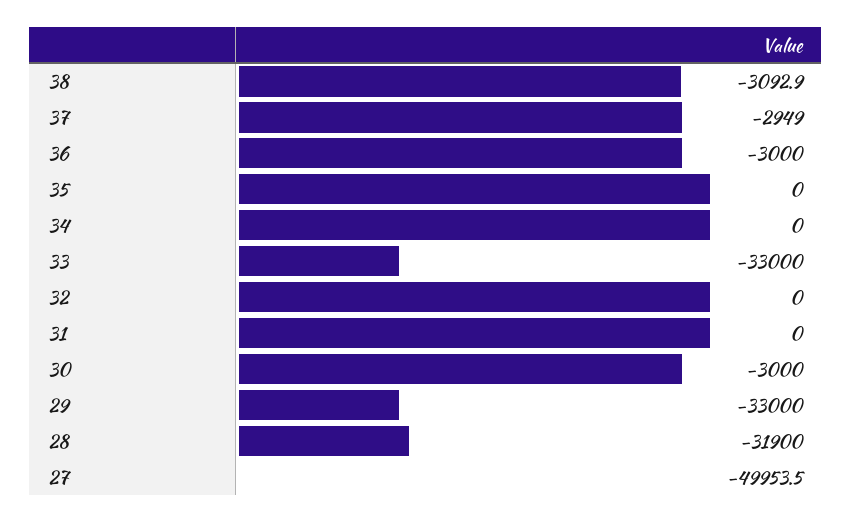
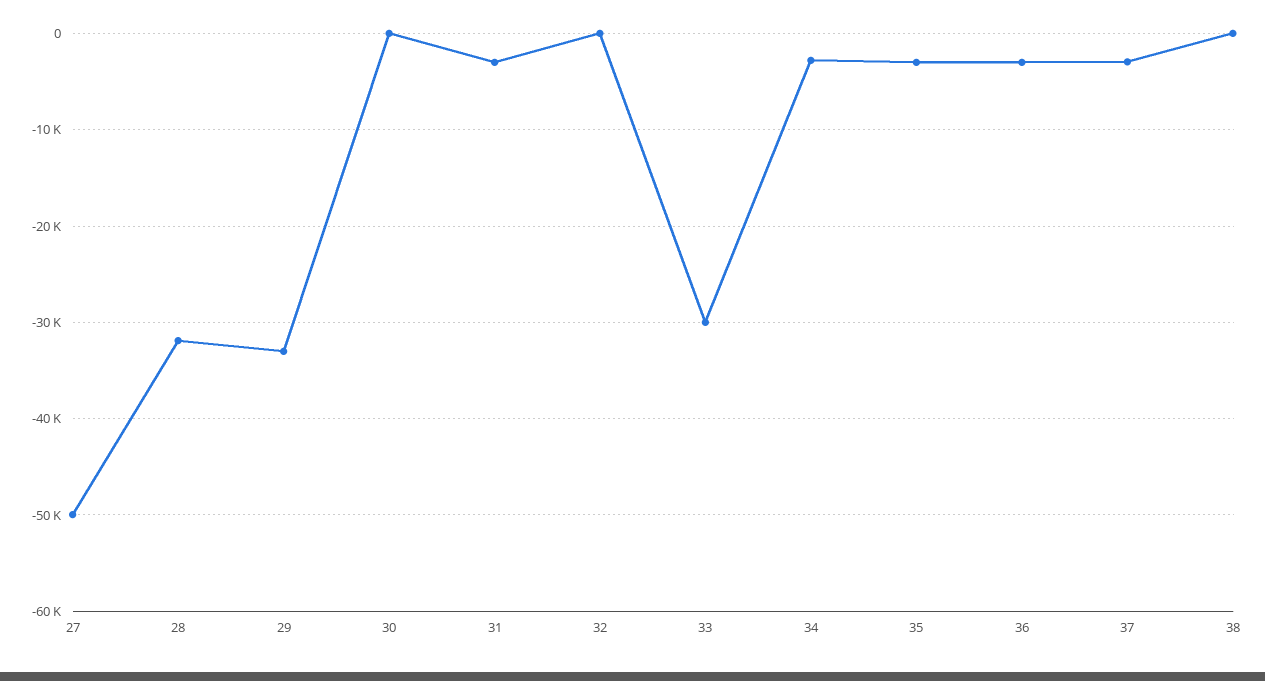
  {
-   "38": -3092.9,
+   "38": 0,
    "37": -2949,
    "36": -3000,
-   "35": 0,
+   "35": -3000,
-   "34": 0,
+   "34": -3000,
-   "33": -33000,
+   "33": -30000,
    "32": 0,
-   "31": 0,
+   "31": -3000,
-   "30": -3000,
+   "30": 0,
    "29": -33000,
    "28": -31900,
    "27": -49953.5
  }

